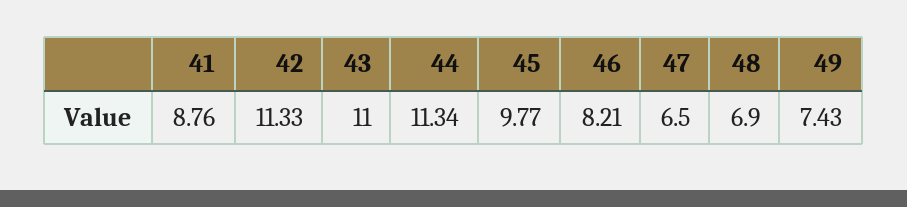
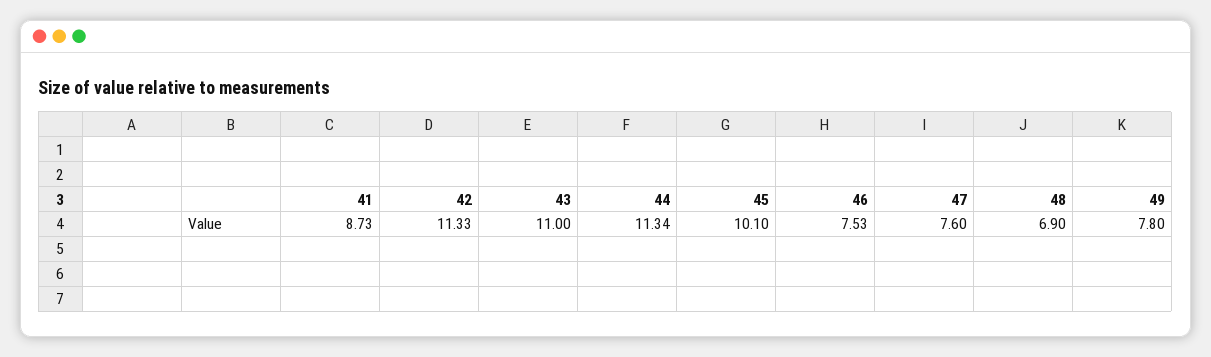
  {
-   "41": 8.76,
+   "41": 8.73,
    "42": 11.33,
    "43": 11,
    "44": 11.34,
-   "45": 9.77,
+   "45": 10.1,
-   "46": 8.21,
+   "46": 7.53,
-   "47": 6.5,
+   "47": 7.6,
    "48": 6.9,
-   "49": 7.43
+   "49": 7.8
  }

